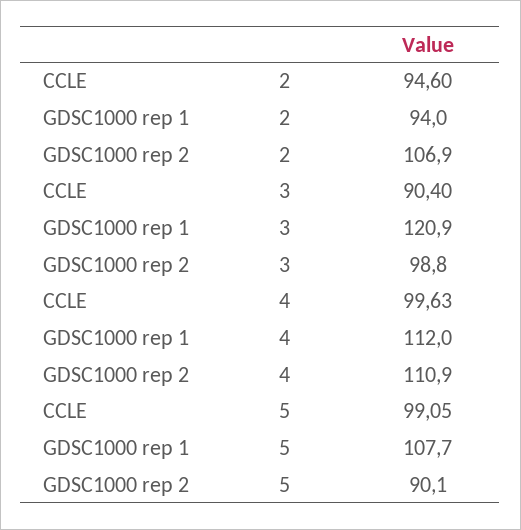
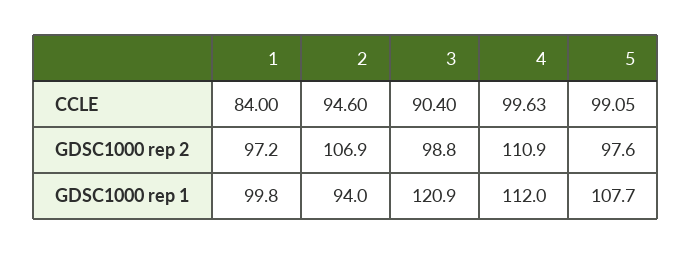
  {
    "CCLE": {
      "2": 94.6,
      "3": 90.4,
      "4": 99.63,
-     "5": 99.05
+     "5": 99.05,
+     "1": 84
    },
    "GDSC1000 rep 1": {
      "2": 94,
      "3": 120.9,
      "4": 112,
-     "5": 107.7
+     "5": 107.7,
+     "1": 99.8
    },
    "GDSC1000 rep 2": {
      "2": 106.9,
      "3": 98.8,
      "4": 110.9,
-     "5": 90.1
+     "5": 97.6,
+     "1": 97.2
    }
  }

